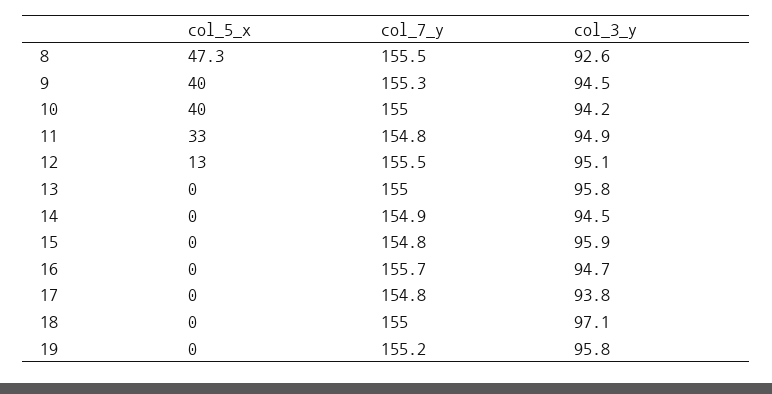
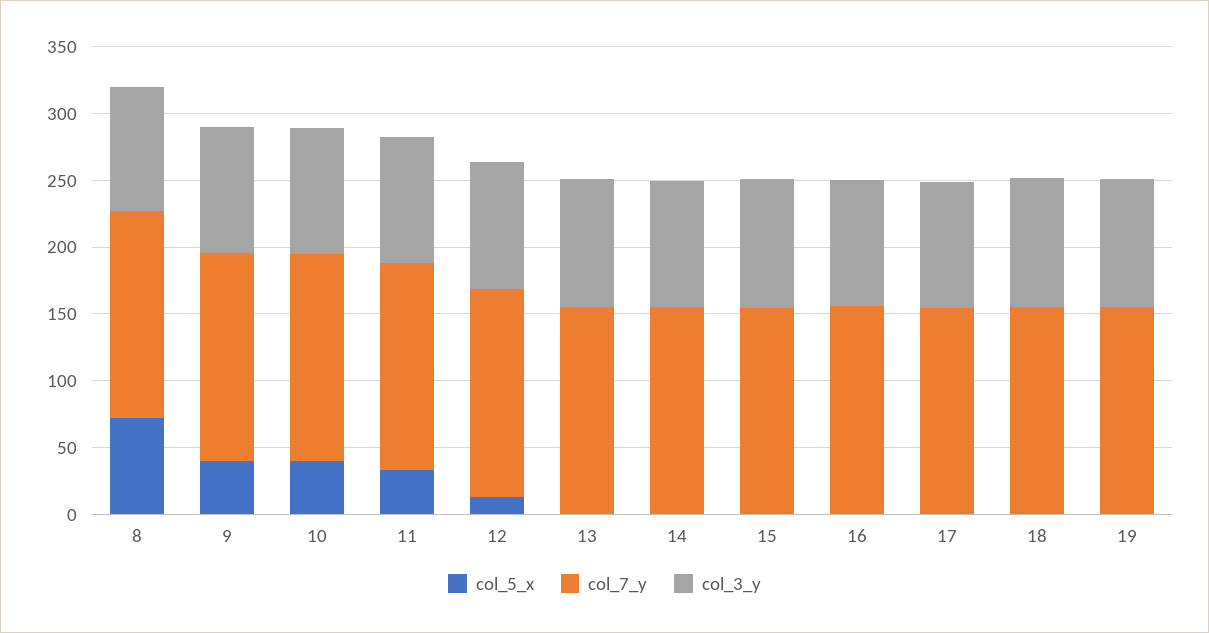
  {
    "col_5_x": {
-     "8": 47.3,
+     "8": 70,
      "9": 40,
      "10": 40,
      "11": 33,
      "12": 13,
      "13": 0,
      "14": 0,
      "15": 0,
      "16": 0,
      "17": 0,
      "18": 0,
      "19": 0
    },
    "col_7_y": {
      "8": 155.5,
      "9": 155.3,
      "10": 155,
      "11": 154.8,
      "12": 155.5,
      "13": 155,
      "14": 154.9,
      "15": 154.8,
      "16": 155.7,
      "17": 154.8,
      "18": 155,
      "19": 155.2
    },
    "col_3_y": {
      "8": 92.6,
      "9": 94.5,
      "10": 94.2,
      "11": 94.9,
      "12": 95.1,
      "13": 95.8,
      "14": 94.5,
      "15": 95.9,
      "16": 94.7,
      "17": 93.8,
      "18": 97.1,
      "19": 95.8
    }
  }

